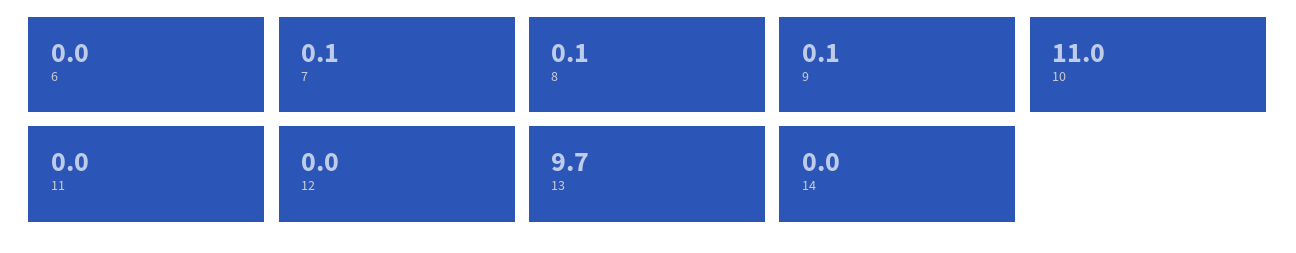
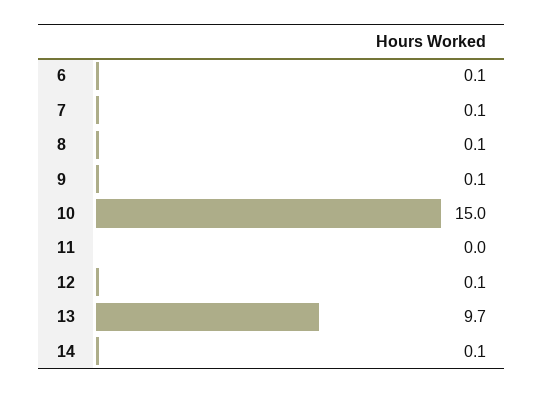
  {
-   "6": 0,
+   "6": 0.1,
    "7": 0.1,
    "8": 0.1,
    "9": 0.1,
-   "10": 11,
+   "10": 15,
    "11": 0,
-   "12": 0,
+   "12": 0.1,
    "13": 9.7,
-   "14": 0
+   "14": 0.1
  }

